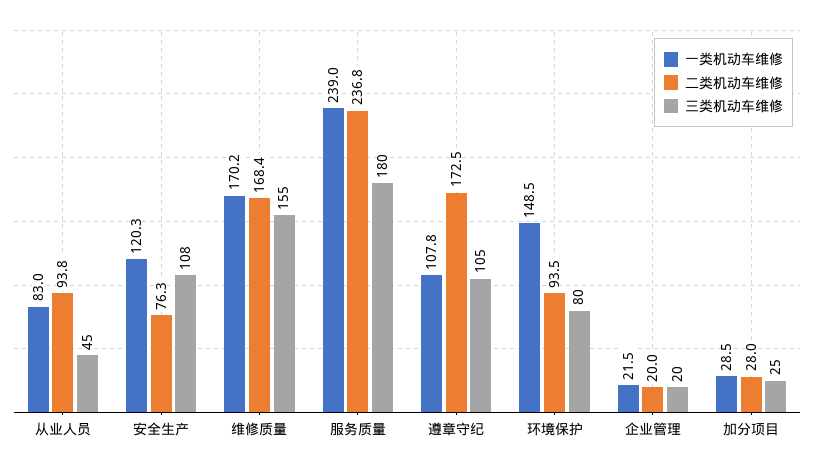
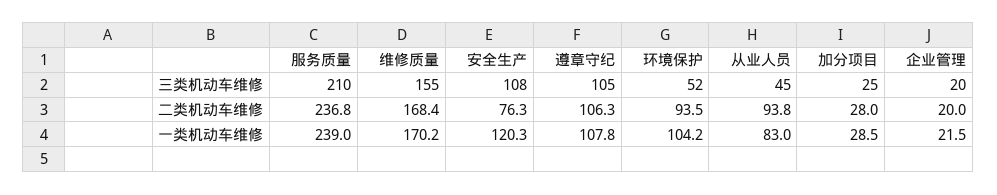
  {
    "一类机动车维修": {
      "从业人员": 83,
      "安全生产": 120.3,
      "维修质量": 170.2,
      "服务质量": 239,
      "遵章守纪": 107.8,
-     "环境保护": 148.5,
+     "环境保护": 104.2,
      "企业管理": 21.5,
      "加分项目": 28.5
    },
    "二类机动车维修": {
      "从业人员": 93.8,
      "安全生产": 76.3,
      "维修质量": 168.4,
      "服务质量": 236.8,
-     "遵章守纪": 172.5,
+     "遵章守纪": 106.3,
      "环境保护": 93.5,
      "企业管理": 20,
      "加分项目": 28
    },
    "三类机动车维修": {
      "从业人员": 45,
      "安全生产": 108,
      "维修质量": 155,
-     "服务质量": 180,
+     "服务质量": 210,
      "遵章守纪": 105,
-     "环境保护": 80,
+     "环境保护": 52,
      "企业管理": 20,
      "加分项目": 25
    }
  }

